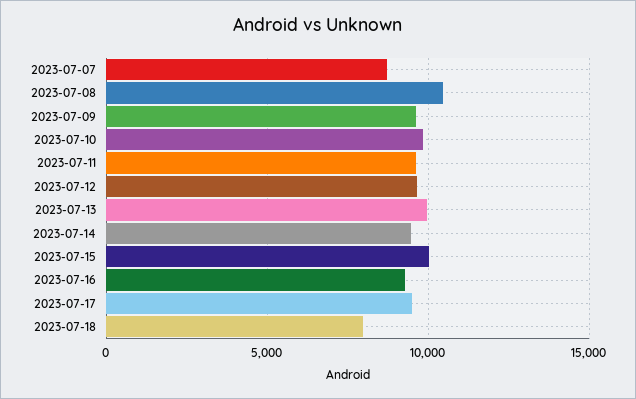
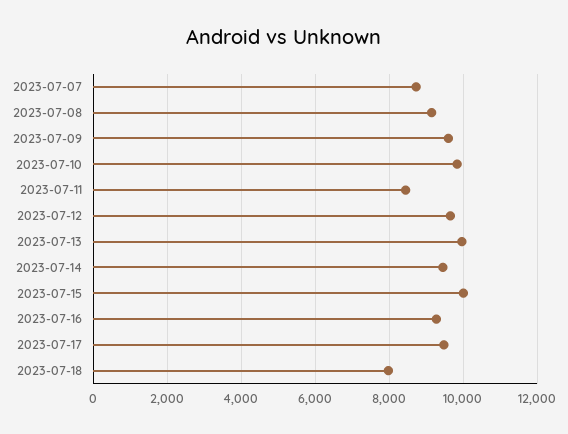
  {
    "2023-07-07": 8800,
-   "2023-07-08": 10500,
+   "2023-07-08": 9200,
    "2023-07-09": 9600,
    "2023-07-10": 9800,
-   "2023-07-11": 9500,
+   "2023-07-11": 8400,
    "2023-07-12": 9600,
    "2023-07-13": 10000,
    "2023-07-14": 9400,
    "2023-07-15": 10000,
    "2023-07-16": 9200,
    "2023-07-17": 9400,
    "2023-07-18": 8000
  }

